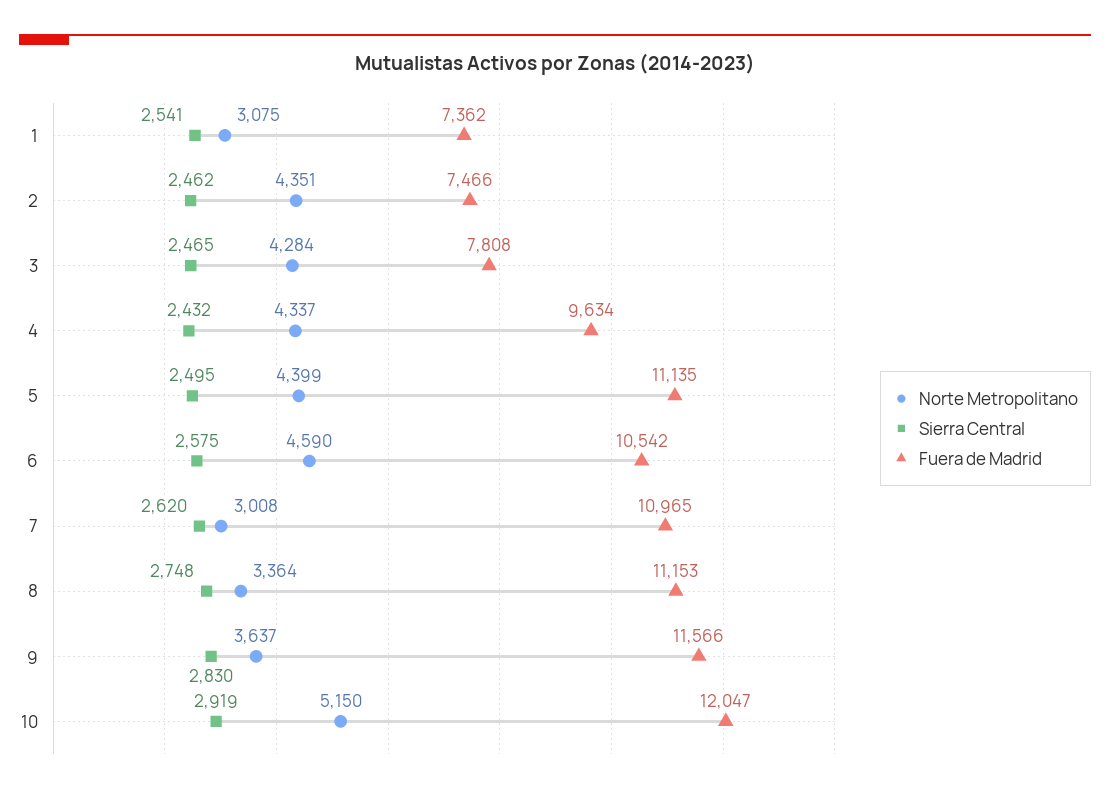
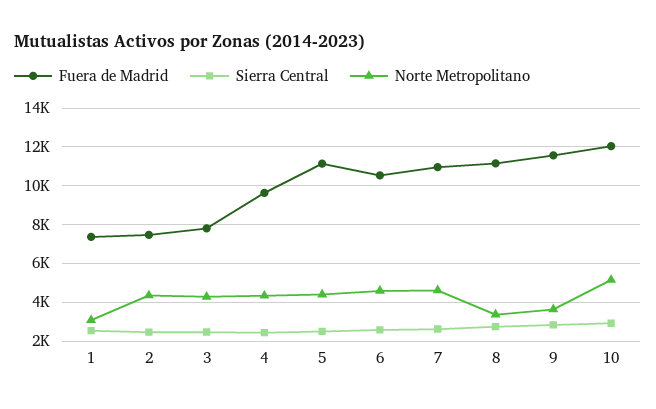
  {
    "Norte Metropolitano": {
      "1": 3075,
      "2": 4351,
      "3": 4284,
      "4": 4337,
      "5": 4399,
      "6": 4590,
-     "7": 3008,
+     "7": 4500,
      "8": 3364,
      "9": 3637,
      "10": 5150
    },
    "Sierra Central": {
      "1": 2541,
      "2": 2462,
      "3": 2465,
      "4": 2432,
      "5": 2495,
      "6": 2575,
      "7": 2620,
      "8": 2748,
      "9": 2830,
      "10": 2919
    },
    "Fuera de Madrid": {
      "1": 7362,
      "2": 7466,
      "3": 7808,
      "4": 9634,
      "5": 11135,
      "6": 10542,
      "7": 10965,
      "8": 11153,
      "9": 11566,
      "10": 12047
    }
  }

